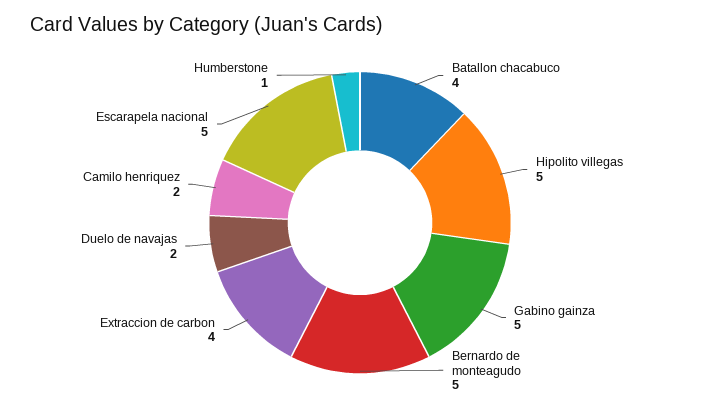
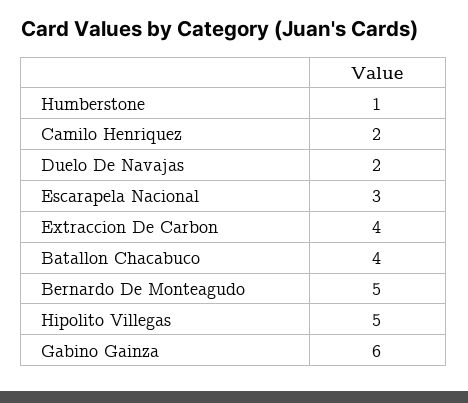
  {
    "Batallon chacabuco": 4,
    "Hipolito villegas": 5,
-   "Gabino gainza": 5,
+   "Gabino gainza": 6,
    "Bernardo de monteagudo": 5,
    "Extraccion de carbon": 4,
    "Duelo de navajas": 2,
    "Camilo henriquez": 2,
-   "Escarapela nacional": 5,
+   "Escarapela nacional": 3,
    "Humberstone": 1
  }

